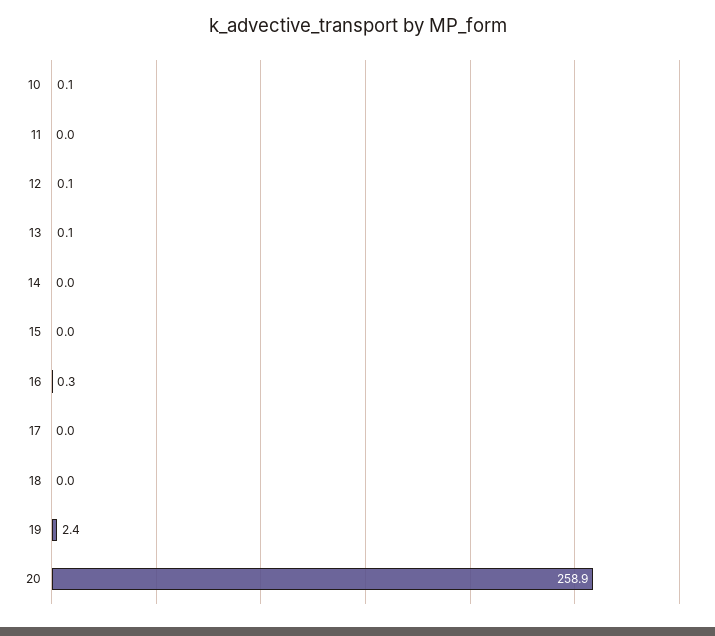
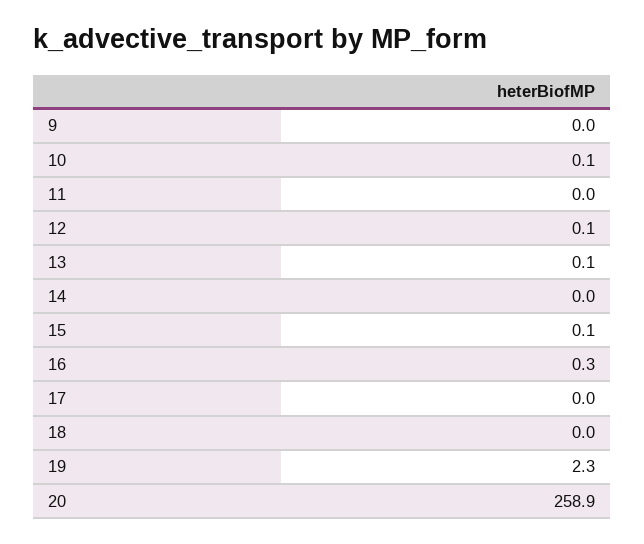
  {
    "10": 0.1,
    "11": 0,
    "12": 0.1,
    "13": 0.1,
    "14": 0,
-   "15": 0,
+   "15": 0.1,
    "16": 0.3,
    "17": 0,
    "18": 0,
-   "19": 2.4,
+   "19": 2.3,
-   "20": 258.9
+   "20": 258.9,
+   "9": 0
  }

